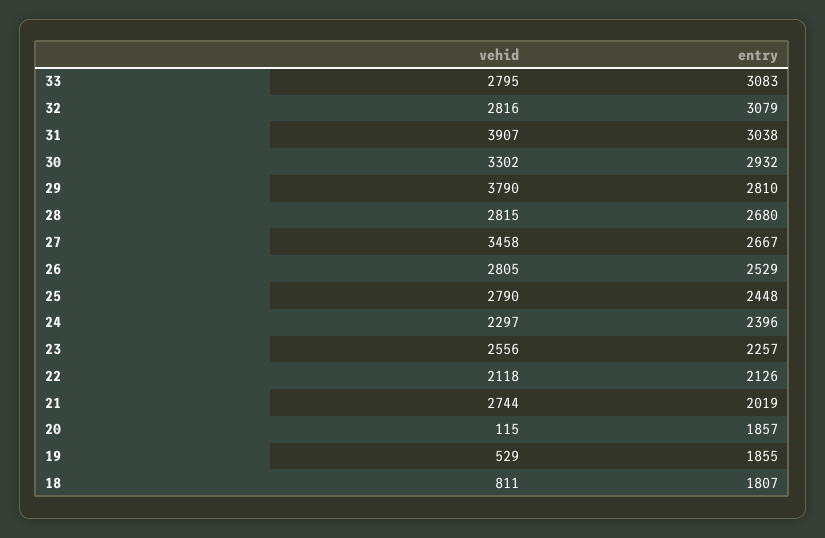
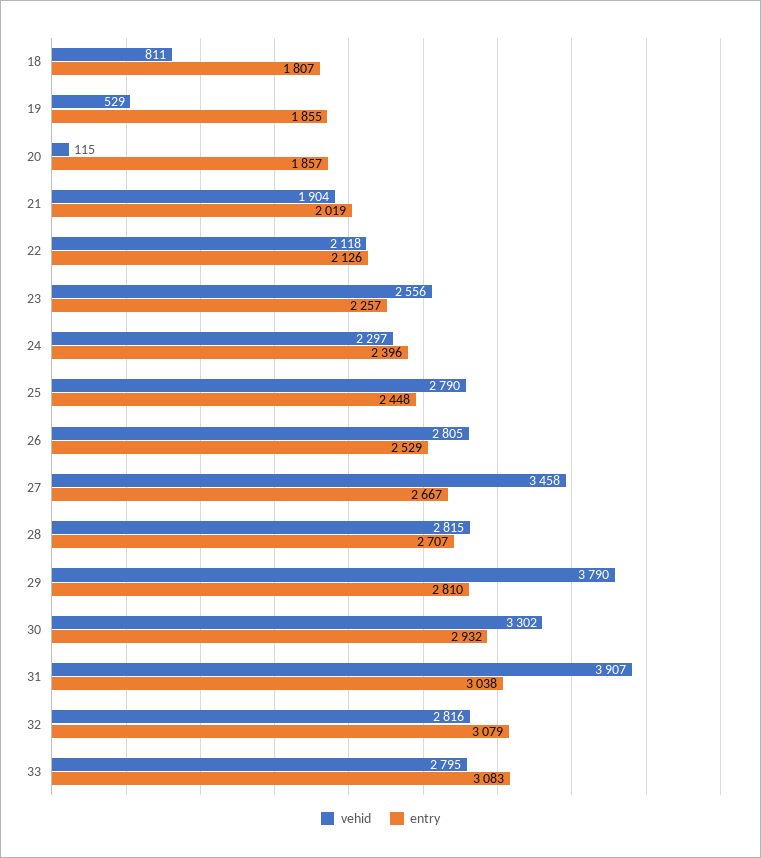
  {
    "vehid": {
      "33": 2795,
      "32": 2816,
      "31": 3907,
      "30": 3302,
      "29": 3790,
      "28": 2815,
      "27": 3458,
      "26": 2805,
      "25": 2790,
      "24": 2297,
      "23": 2556,
      "22": 2118,
-     "21": 2744,
+     "21": 1904,
      "20": 115,
      "19": 529,
      "18": 811
    },
    "entry": {
      "33": 3083,
      "32": 3079,
      "31": 3038,
      "30": 2932,
      "29": 2810,
-     "28": 2680,
+     "28": 2707,
      "27": 2667,
      "26": 2529,
      "25": 2448,
      "24": 2396,
      "23": 2257,
      "22": 2126,
      "21": 2019,
      "20": 1857,
      "19": 1855,
      "18": 1807
    }
  }

